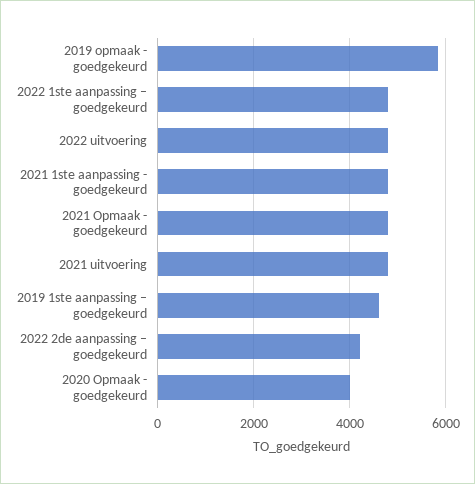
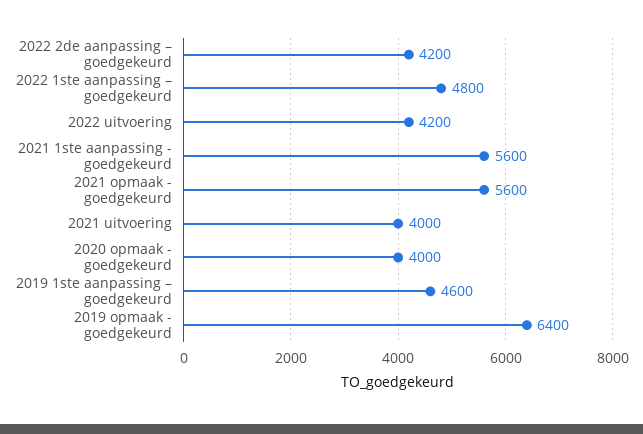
  {
-   "2019 opmaak - goedgekeurd": 5800,
+   "2019 opmaak - goedgekeurd": 6400,
    "2022 1ste aanpassing – goedgekeurd": 4800,
-   "2022 uitvoering": 4800,
+   "2022 uitvoering": 4200,
-   "2021 1ste aanpassing - goedgekeurd": 4800,
+   "2021 1ste aanpassing - goedgekeurd": 5600,
-   "2021 Opmaak - goedgekeurd": 4800,
+   "2021 Opmaak - goedgekeurd": 5600,
-   "2021 uitvoering": 4800,
+   "2021 uitvoering": 4000,
    "2019 1ste aanpassing – goedgekeurd": 4600,
    "2022 2de aanpassing – goedgekeurd": 4200,
    "2020 Opmaak - goedgekeurd": 4000
  }

